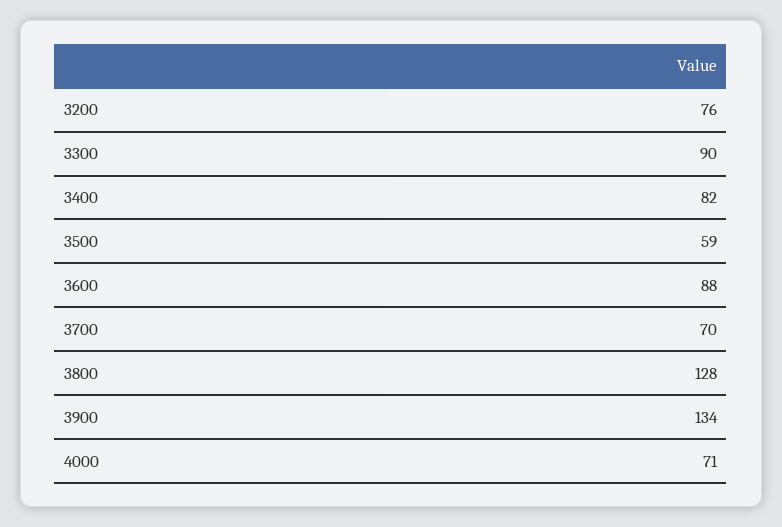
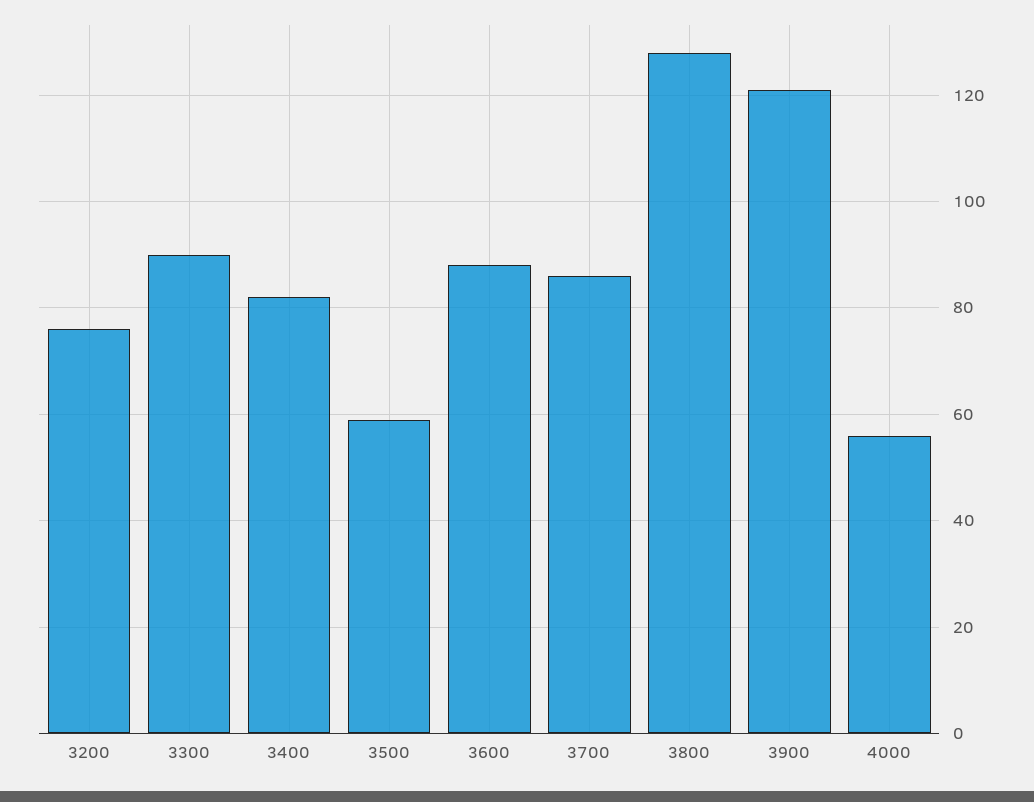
  {
    "3200": 76,
    "3300": 90,
    "3400": 82,
    "3500": 59,
    "3600": 88,
-   "3700": 70,
+   "3700": 85,
    "3800": 128,
-   "3900": 134,
+   "3900": 120,
-   "4000": 71
+   "4000": 55
  }

